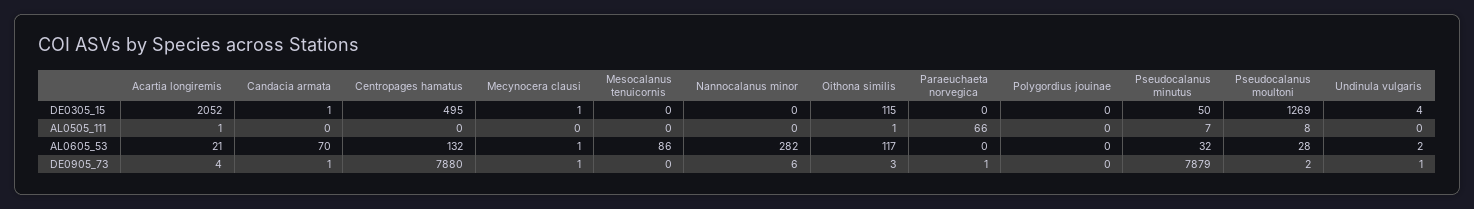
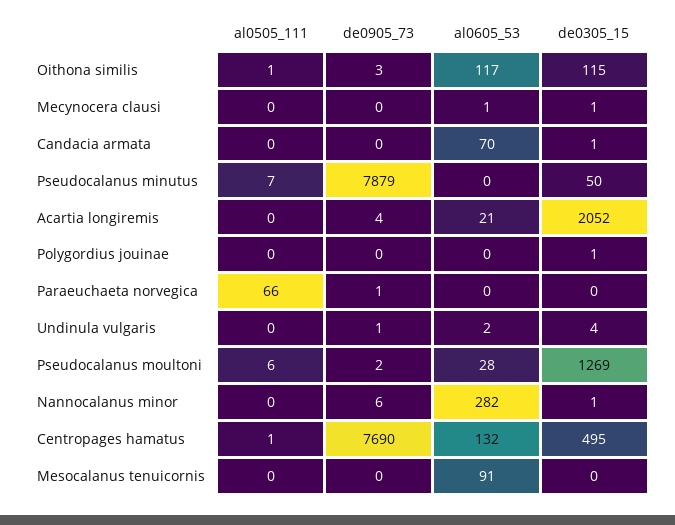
  {
    "Acartia longiremis": {
      "DE0305_15": 2052,
-     "AL0505_111": 1,
+     "AL0505_111": 0,
      "AL0605_53": 21,
      "DE0905_73": 4
    },
    "Candacia armata": {
      "DE0305_15": 1,
      "AL0505_111": 0,
      "AL0605_53": 70,
-     "DE0905_73": 1
+     "DE0905_73": 0
    },
    "Centropages hamatus": {
      "DE0305_15": 495,
-     "AL0505_111": 0,
+     "AL0505_111": 1,
      "AL0605_53": 132,
-     "DE0905_73": 7880
+     "DE0905_73": 7690
    },
    "Mecynocera clausi": {
      "DE0305_15": 1,
      "AL0505_111": 0,
      "AL0605_53": 1,
-     "DE0905_73": 1
+     "DE0905_73": 0
    },
    "Mesocalanus tenuicornis": {
      "DE0305_15": 0,
      "AL0505_111": 0,
-     "AL0605_53": 86,
+     "AL0605_53": 91,
      "DE0905_73": 0
    },
    "Nannocalanus minor": {
-     "DE0305_15": 0,
+     "DE0305_15": 1,
      "AL0505_111": 0,
      "AL0605_53": 282,
      "DE0905_73": 6
    },
    "Oithona similis": {
      "DE0305_15": 115,
      "AL0505_111": 1,
      "AL0605_53": 117,
      "DE0905_73": 3
    },
    "Paraeuchaeta norvegica": {
      "DE0305_15": 0,
      "AL0505_111": 66,
      "AL0605_53": 0,
      "DE0905_73": 1
    },
    "Polygordius jouinae": {
-     "DE0305_15": 0,
+     "DE0305_15": 1,
      "AL0505_111": 0,
      "AL0605_53": 0,
      "DE0905_73": 0
    },
    "Pseudocalanus minutus": {
      "DE0305_15": 50,
      "AL0505_111": 7,
-     "AL0605_53": 32,
+     "AL0605_53": 0,
      "DE0905_73": 7879
    },
    "Pseudocalanus moultoni": {
      "DE0305_15": 1269,
-     "AL0505_111": 8,
+     "AL0505_111": 6,
      "AL0605_53": 28,
      "DE0905_73": 2
    },
    "Undinula vulgaris": {
      "DE0305_15": 4,
      "AL0505_111": 0,
      "AL0605_53": 2,
      "DE0905_73": 1
    }
  }

